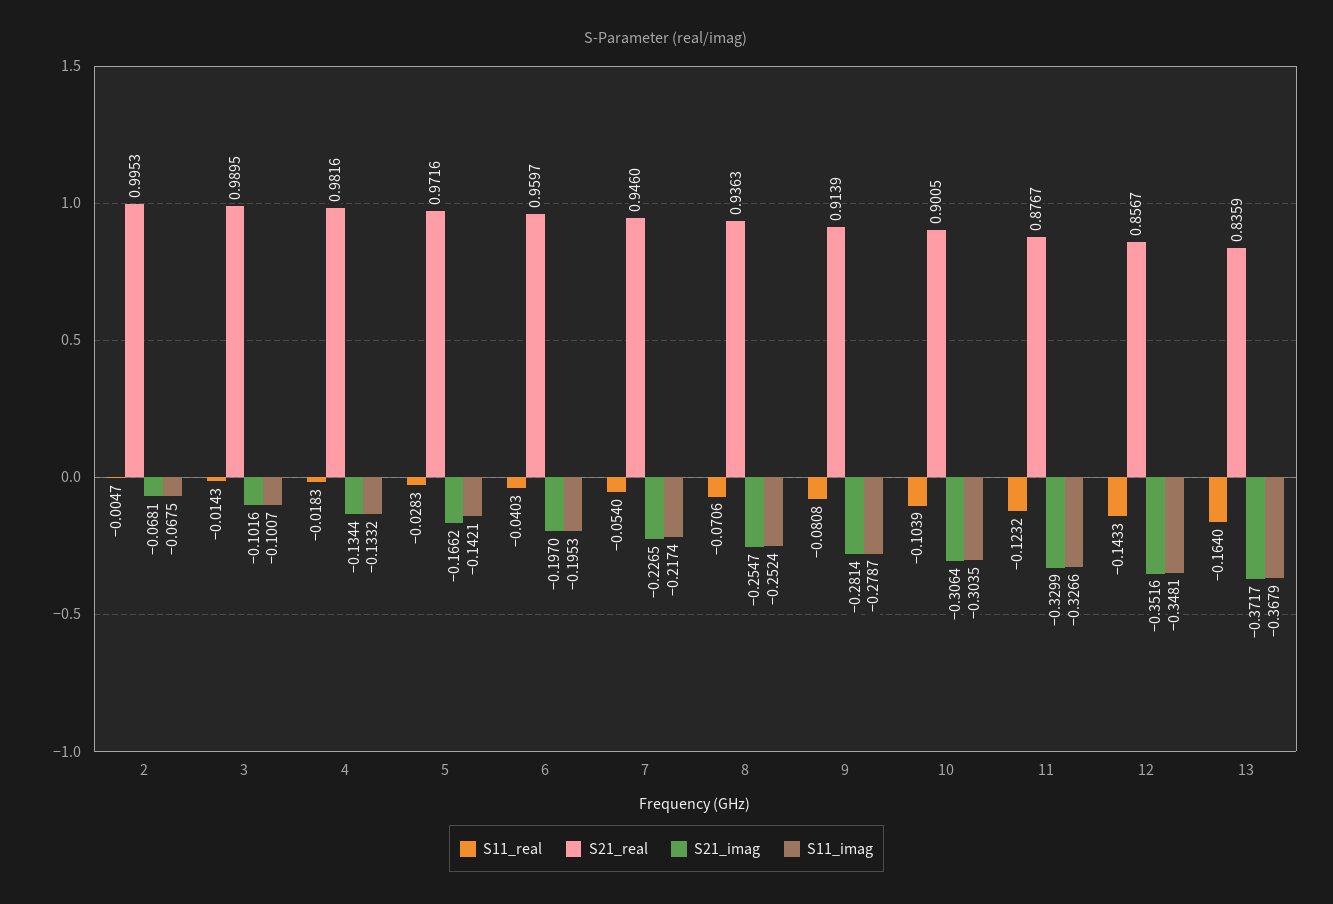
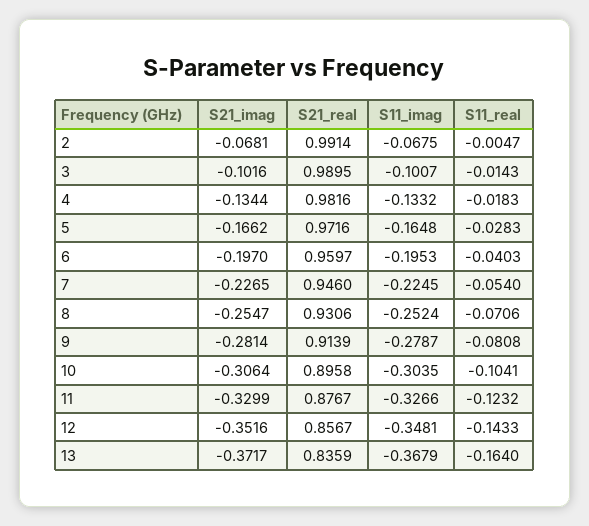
  {
    "S11_real": {
      "2": -0.0047,
      "3": -0.0143,
      "4": -0.0183,
      "5": -0.0283,
      "6": -0.0403,
      "7": -0.054,
      "8": -0.0706,
      "9": -0.0808,
-     "10": -0.1039,
+     "10": -0.1041,
      "11": -0.1232,
      "12": -0.1433,
      "13": -0.164
    },
    "S21_real": {
-     "2": 0.9953,
+     "2": 0.9914,
      "3": 0.9895,
      "4": 0.9816,
      "5": 0.9716,
      "6": 0.9597,
      "7": 0.946,
-     "8": 0.9363,
+     "8": 0.9306,
      "9": 0.9139,
-     "10": 0.9005,
+     "10": 0.8958,
      "11": 0.8767,
      "12": 0.8567,
      "13": 0.8359
    },
    "S21_imag": {
      "2": -0.0681,
      "3": -0.1016,
      "4": -0.1344,
      "5": -0.1662,
      "6": -0.197,
      "7": -0.2265,
      "8": -0.2547,
      "9": -0.2814,
      "10": -0.3064,
      "11": -0.3299,
      "12": -0.3516,
      "13": -0.3717
    },
    "S11_imag": {
      "2": -0.0675,
      "3": -0.1007,
      "4": -0.1332,
-     "5": -0.1421,
+     "5": -0.1648,
      "6": -0.1953,
-     "7": -0.2174,
+     "7": -0.2245,
      "8": -0.2524,
      "9": -0.2787,
      "10": -0.3035,
      "11": -0.3266,
      "12": -0.3481,
      "13": -0.3679
    }
  }

